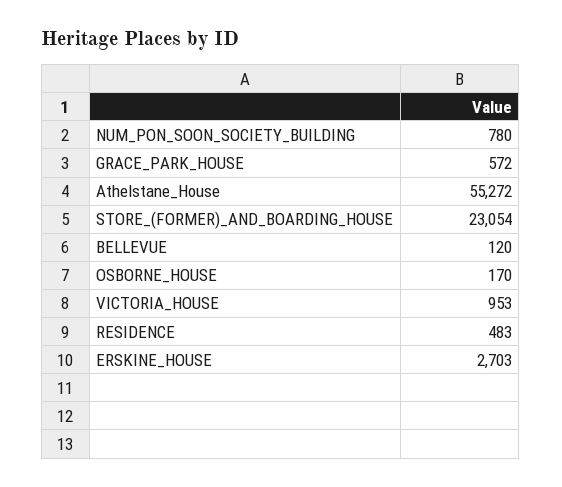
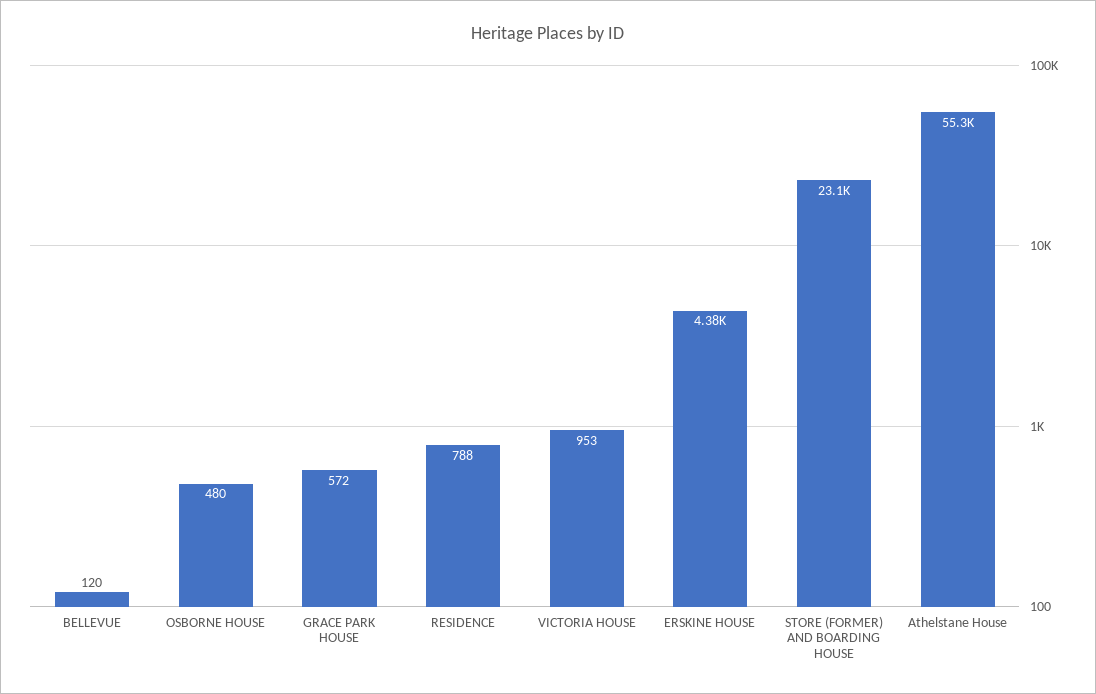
  {
-   "NUM_PON_SOON_SOCIETY_BUILDING": 780,
    "GRACE_PARK_HOUSE": 572,
    "Athelstane_House": 55272,
    "STORE_(FORMER)_AND_BOARDING_HOUSE": 23054,
    "BELLEVUE": 120,
-   "OSBORNE_HOUSE": 170,
+   "OSBORNE_HOUSE": 480,
    "VICTORIA_HOUSE": 953,
-   "RESIDENCE": 483,
+   "RESIDENCE": 788,
-   "ERSKINE_HOUSE": 2703
+   "ERSKINE_HOUSE": 4380
  }

